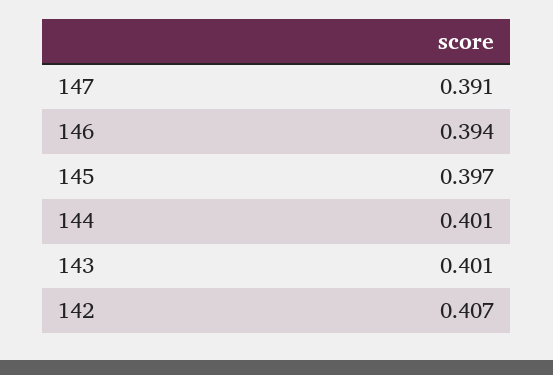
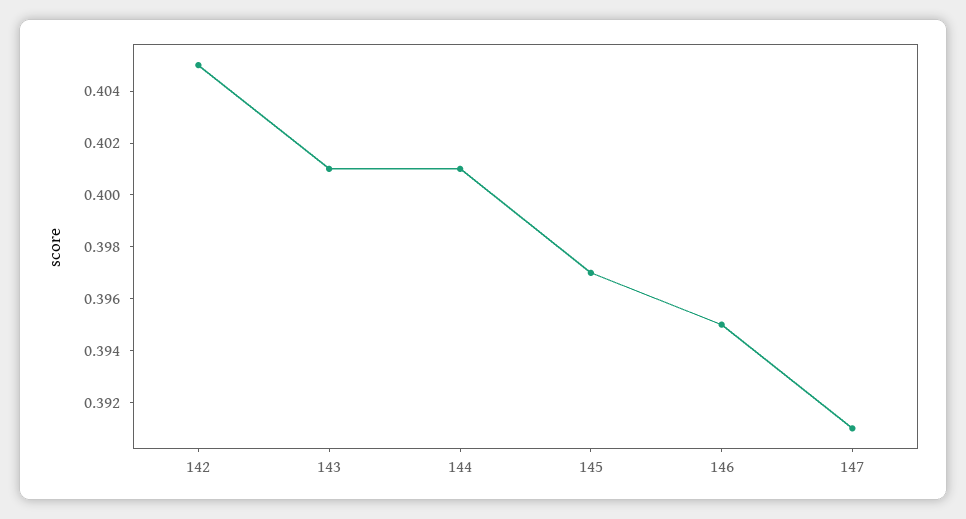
  {
    "147": 0.391,
-   "146": 0.394,
+   "146": 0.395,
    "145": 0.397,
    "144": 0.401,
    "143": 0.401,
-   "142": 0.407
+   "142": 0.405
  }

